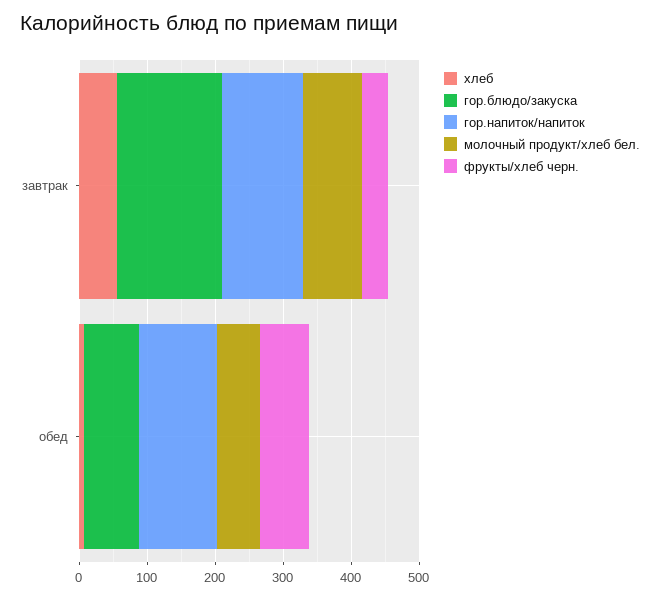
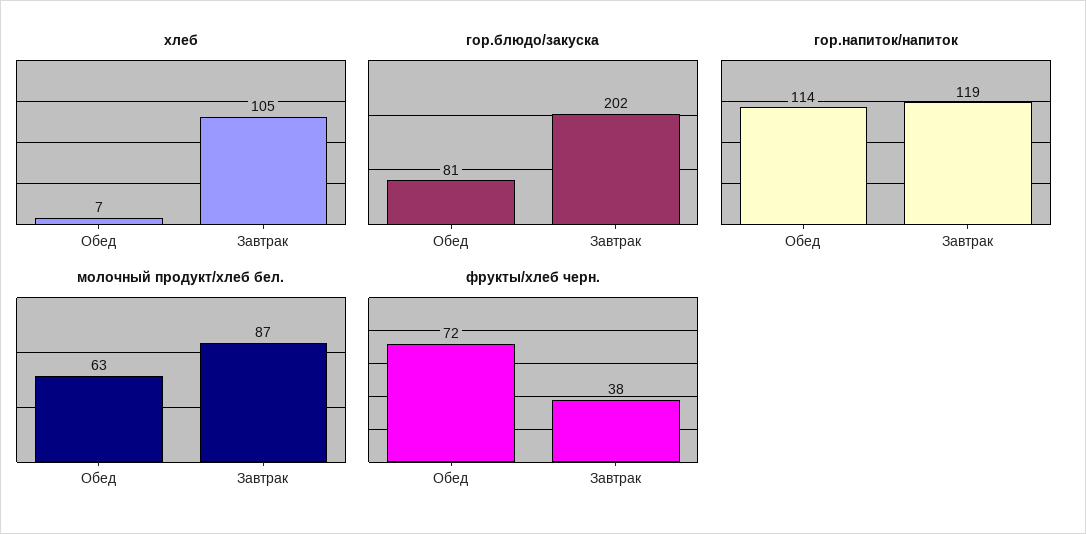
  {
    "хлеб": {
-     "завтрак": 60,
+     "завтрак": 105,
      "обед": 7
    },
    "гор.блюдо/закуска": {
-     "завтрак": 160,
+     "завтрак": 202,
      "обед": 81
    },
    "гор.напиток/напиток": {
      "завтрак": 119,
      "обед": 114
    },
    "молочный продукт/хлеб бел.": {
      "завтрак": 87,
      "обед": 63
    },
    "фрукты/хлеб черн.": {
      "завтрак": 38,
      "обед": 72
    }
  }

